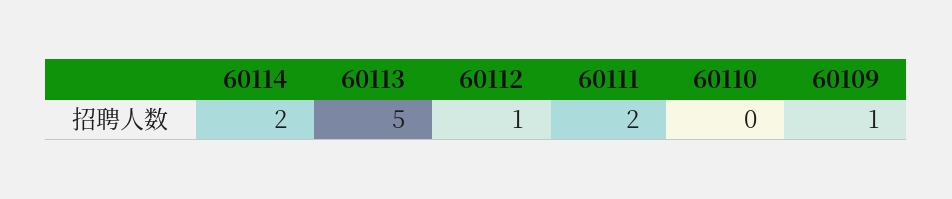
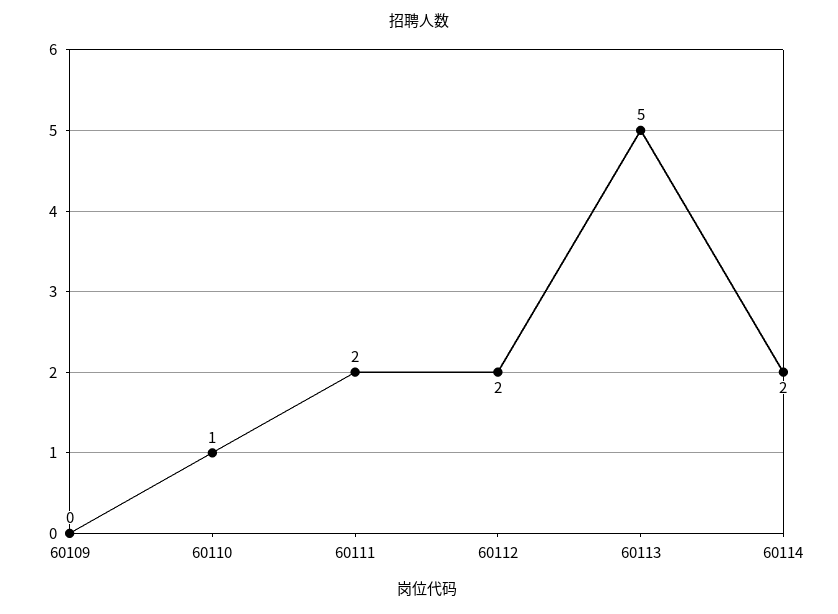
  {
    "60114": 2,
    "60113": 5,
-   "60112": 1,
+   "60112": 2,
    "60111": 2,
-   "60110": 0,
+   "60110": 1,
-   "60109": 1
+   "60109": 0
  }

